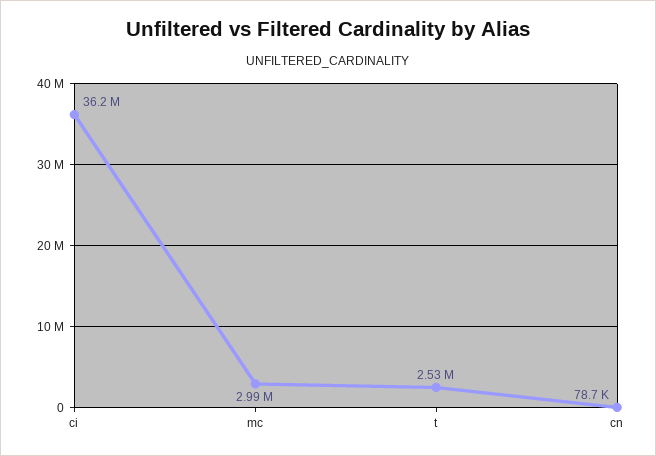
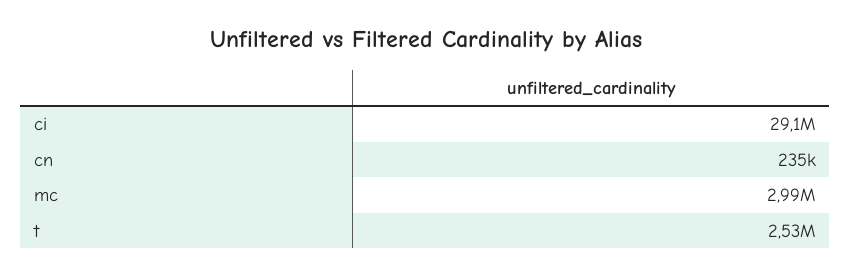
  {
-   "ci": 36200000,
+   "ci": 29100000,
    "mc": 2990000,
    "t": 2530000,
-   "cn": 78700
+   "cn": 235000
  }

